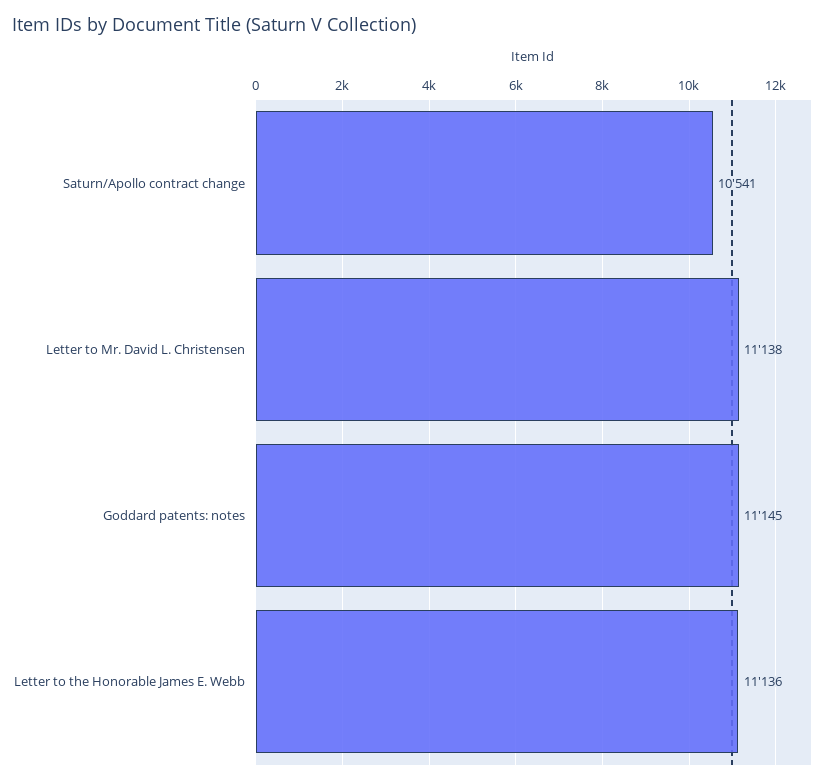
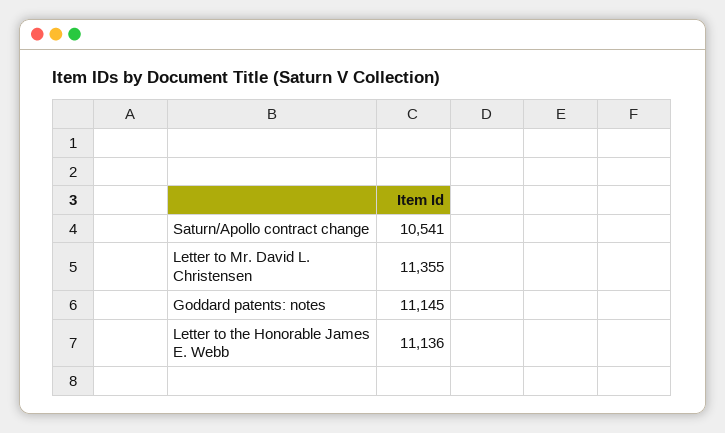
  {
    "Saturn/Apollo contract change": 10541,
-   "Letter to Mr. David L. Christensen": 11138,
+   "Letter to Mr. David L. Christensen": 11355,
    "Goddard patents: notes": 11145,
    "Letter to the Honorable James E. Webb": 11136
  }

